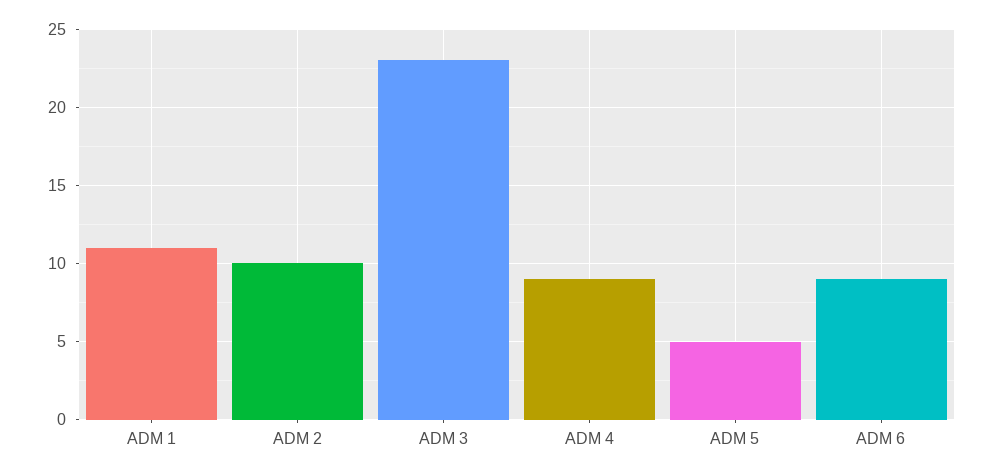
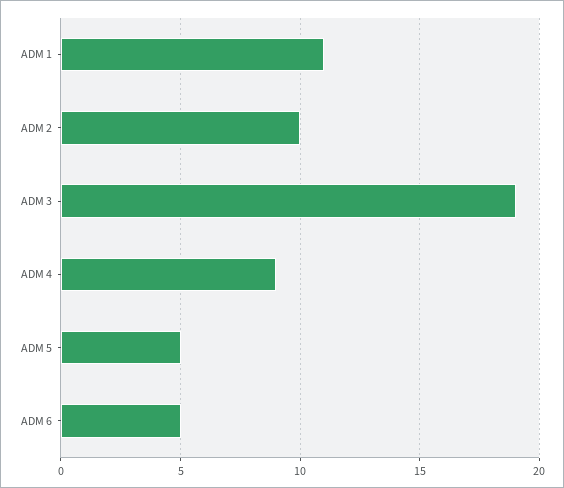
  {
    "ADM 1": 11,
    "ADM 2": 10,
-   "ADM 3": 23,
+   "ADM 3": 19,
    "ADM 4": 9,
    "ADM 5": 5,
-   "ADM 6": 9
+   "ADM 6": 5
  }

